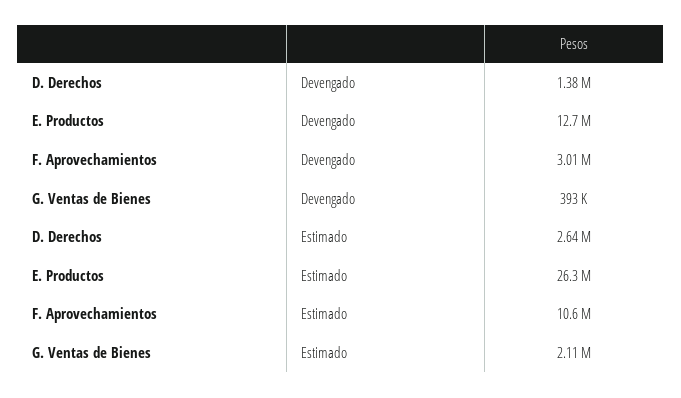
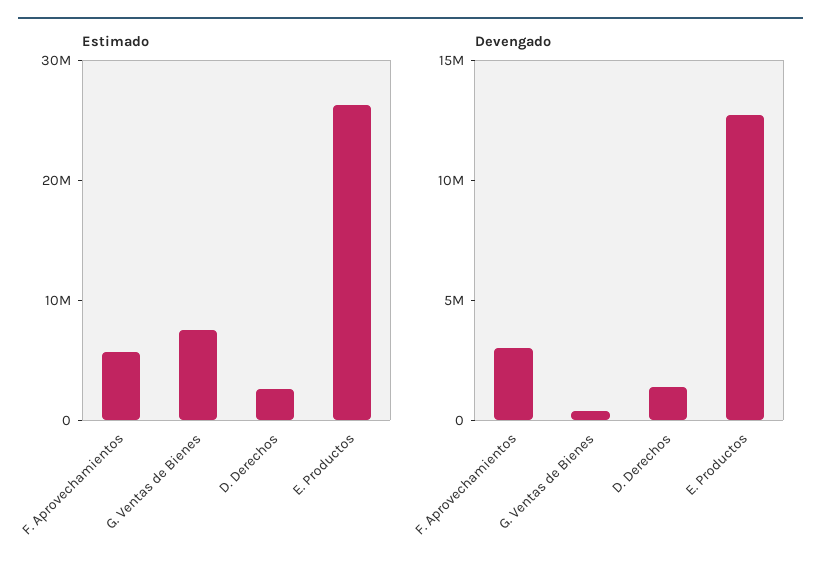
  {
    "Devengado": {
      "D. Derechos": 1380000,
      "E. Productos": 12700000,
      "F. Aprovechamientos": 3010000,
      "G. Ventas de Bienes": 393000
    },
    "Estimado": {
      "D. Derechos": 2640000,
      "E. Productos": 26300000,
-     "F. Aprovechamientos": 10600000,
+     "F. Aprovechamientos": 6000000,
-     "G. Ventas de Bienes": 2110000
+     "G. Ventas de Bienes": 8000000
    }
  }

